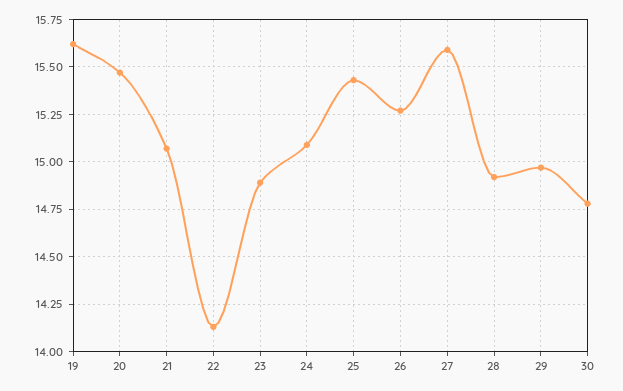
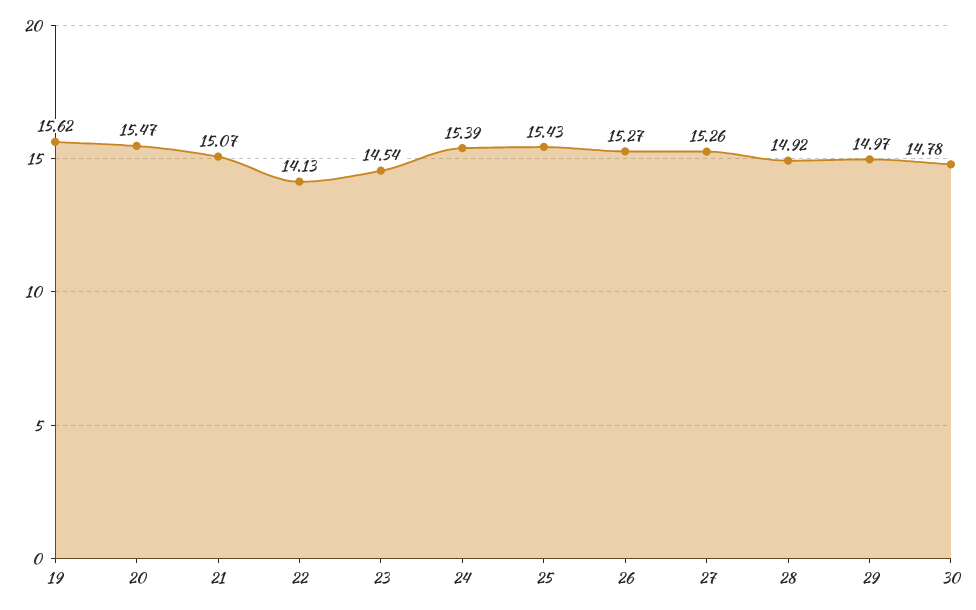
  {
    "19": 15.62,
    "20": 15.47,
    "21": 15.07,
    "22": 14.13,
-   "23": 14.9,
+   "23": 14.54,
-   "24": 15.1,
+   "24": 15.39,
    "25": 15.43,
    "26": 15.27,
-   "27": 15.6,
+   "27": 15.26,
    "28": 14.92,
    "29": 14.97,
    "30": 14.78
  }

